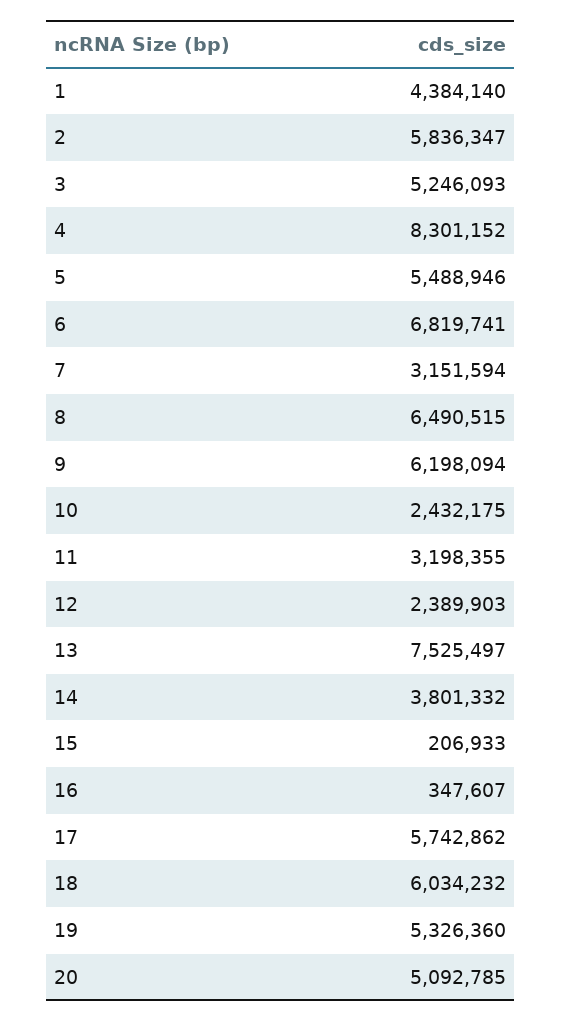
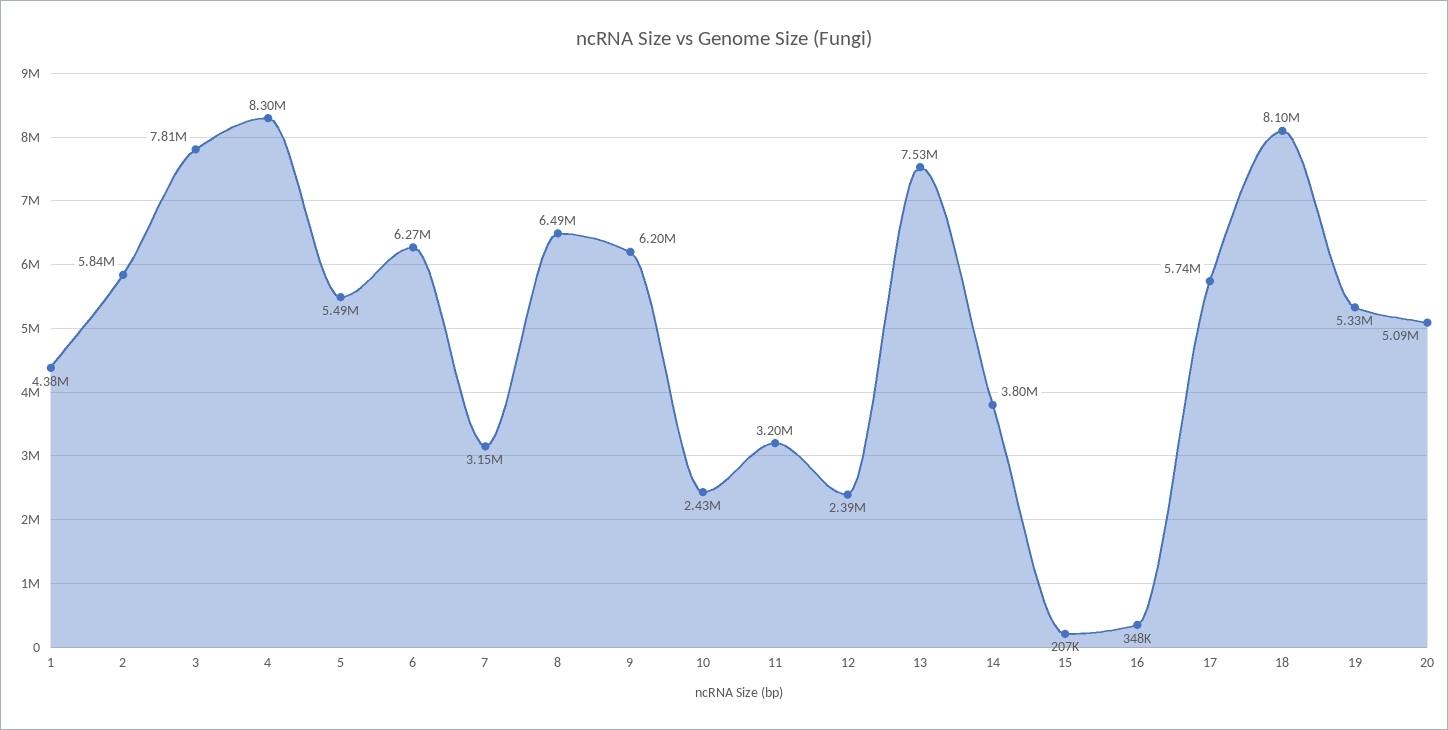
  {
    "1": 4384140,
    "2": 5836347,
-   "3": 5246093,
+   "3": 7810000,
    "4": 8301152,
    "5": 5488946,
-   "6": 6819741,
+   "6": 6270000,
    "7": 3151594,
    "8": 6490515,
    "9": 6198094,
    "10": 2432175,
    "11": 3198355,
    "12": 2389903,
    "13": 7525497,
    "14": 3801332,
    "15": 206933,
    "16": 347607,
    "17": 5742862,
-   "18": 6034232,
+   "18": 8100000,
    "19": 5326360,
    "20": 5092785
  }

